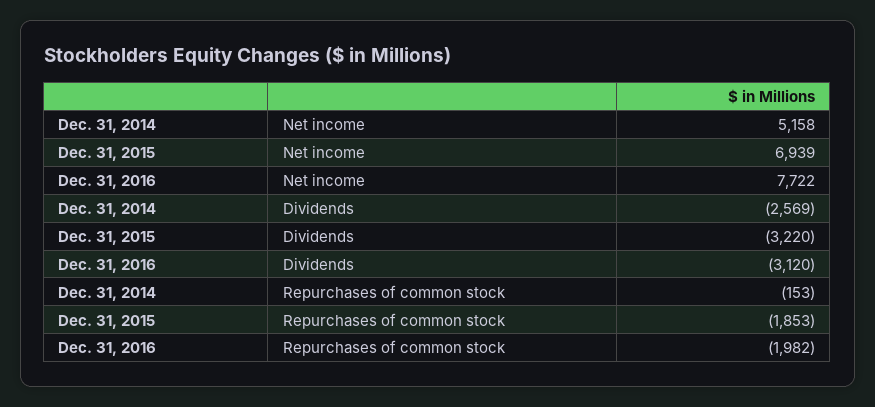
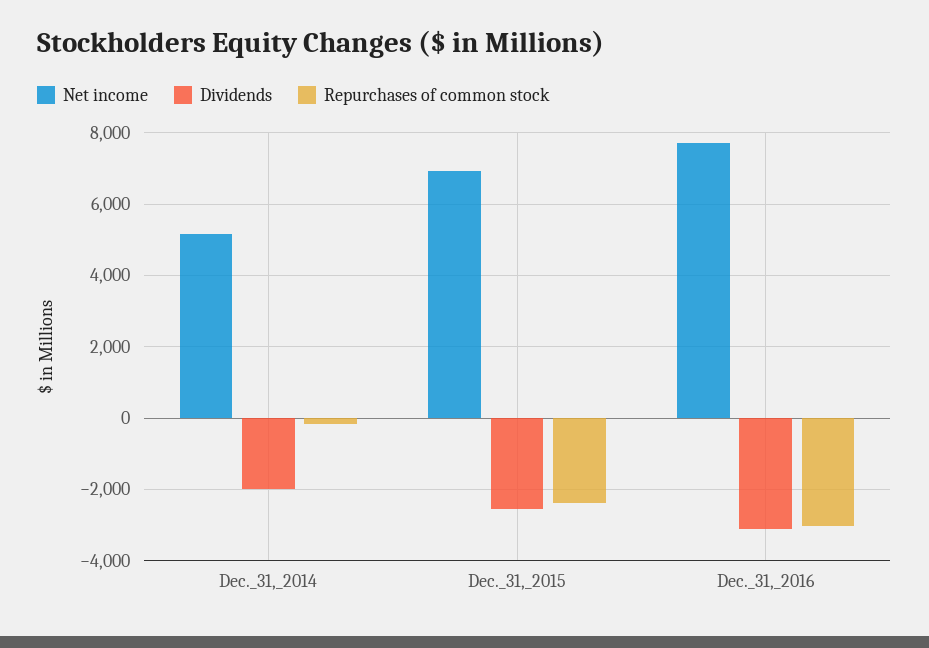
  {
    "Net income": {
      "Dec. 31, 2014": 5158,
      "Dec. 31, 2015": 6939,
      "Dec. 31, 2016": 7722
    },
    "Dividends": {
-     "Dec. 31, 2014": -2569,
+     "Dec. 31, 2014": -2000,
-     "Dec. 31, 2015": -3220,
+     "Dec. 31, 2015": -2600,
      "Dec. 31, 2016": -3120
    },
    "Repurchases of common stock": {
      "Dec. 31, 2014": -153,
-     "Dec. 31, 2015": -1853,
+     "Dec. 31, 2015": -2400,
-     "Dec. 31, 2016": -1982
+     "Dec. 31, 2016": -3000
    }
  }

